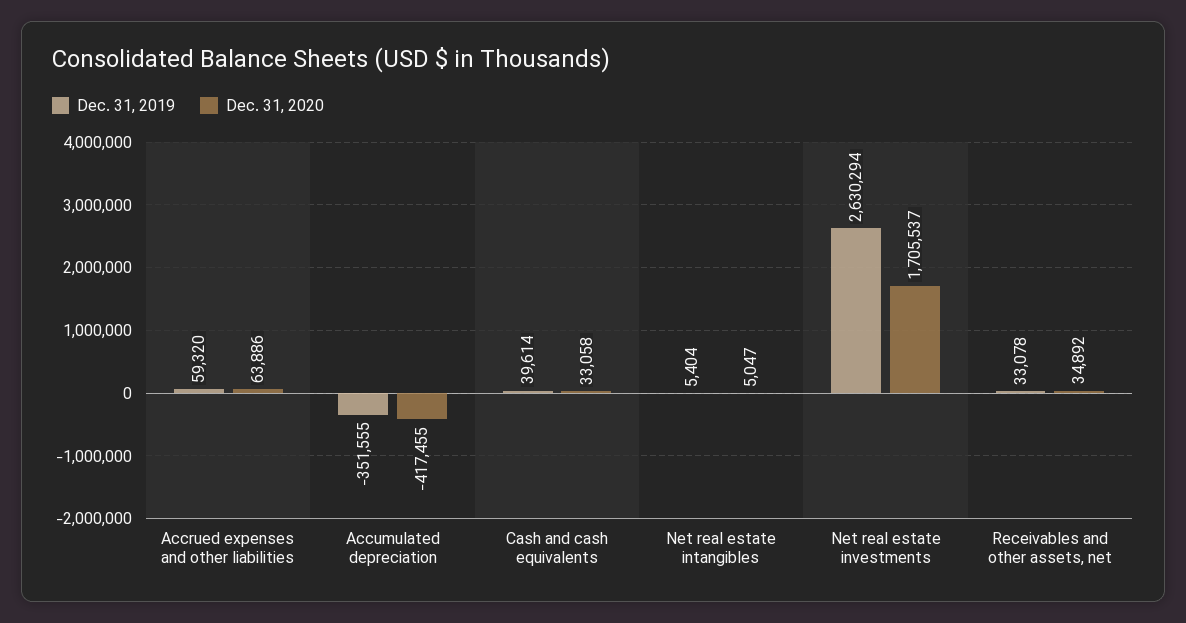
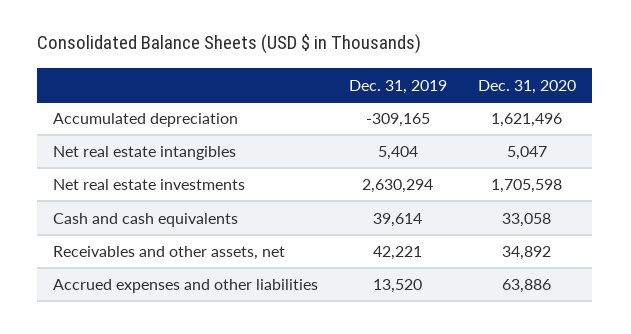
  {
    "Dec. 31, 2019": {
-     "Accrued expenses and other liabilities": 59320,
+     "Accrued expenses and other liabilities": 13520,
-     "Accumulated depreciation": -351555,
+     "Accumulated depreciation": -309165,
      "Cash and cash equivalents": 39614,
      "Net real estate intangibles": 5404,
      "Net real estate investments": 2630294,
-     "Receivables and other assets, net": 33078
+     "Receivables and other assets, net": 42221
    },
    "Dec. 31, 2020": {
      "Accrued expenses and other liabilities": 63886,
-     "Accumulated depreciation": -417455,
+     "Accumulated depreciation": 1621496,
      "Cash and cash equivalents": 33058,
      "Net real estate intangibles": 5047,
-     "Net real estate investments": 1705537,
+     "Net real estate investments": 1705598,
      "Receivables and other assets, net": 34892
    }
  }

